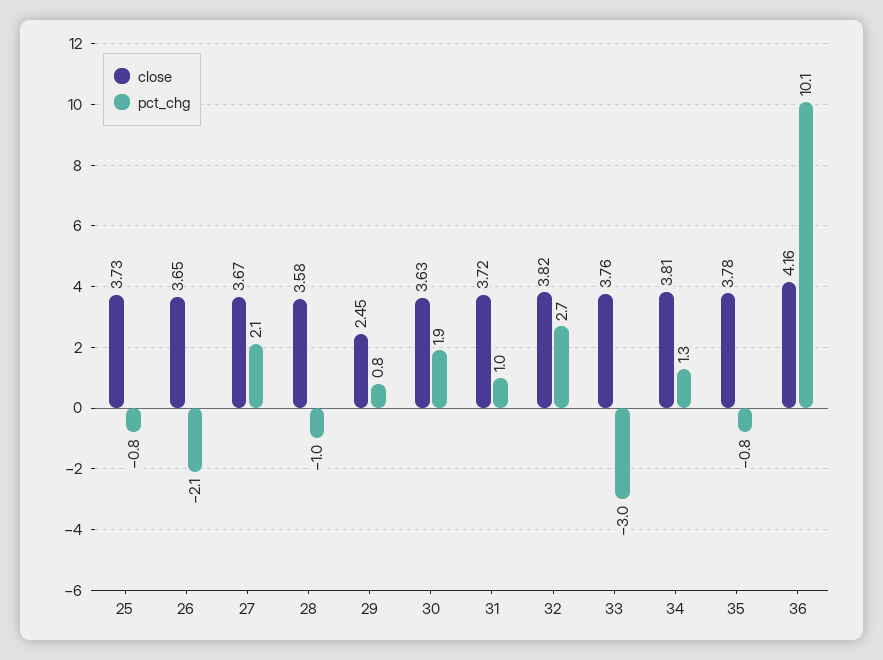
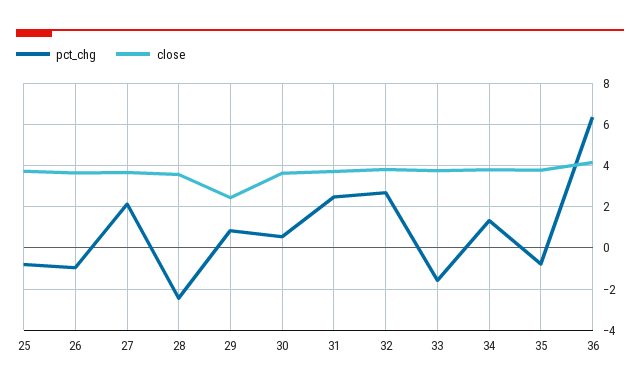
  {
    "close": {
      "25": 3.73,
      "26": 3.65,
      "27": 3.67,
      "28": 3.58,
      "29": 2.45,
      "30": 3.63,
      "31": 3.72,
      "32": 3.82,
      "33": 3.76,
      "34": 3.81,
      "35": 3.78,
      "36": 4.16
    },
    "pct_chg": {
      "25": -0.8,
-     "26": -2.1,
+     "26": -1,
      "27": 2.1,
-     "28": -1,
+     "28": -2.5,
      "29": 0.8,
-     "30": 1.9,
+     "30": 0.5,
-     "31": 1,
+     "31": 2.5,
      "32": 2.7,
-     "33": -3,
+     "33": -1.5,
      "34": 1.3,
      "35": -0.8,
-     "36": 10.1
+     "36": 6.5
    }
  }

